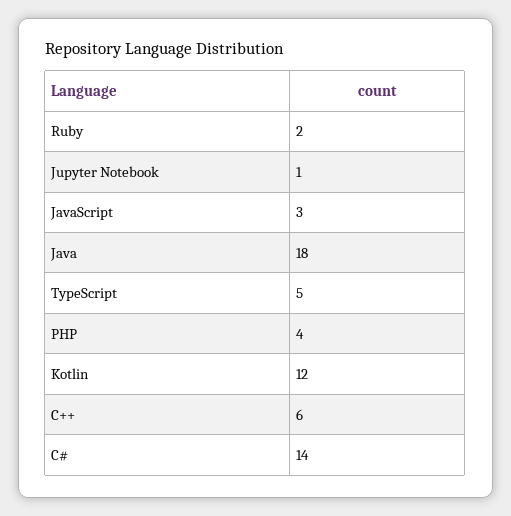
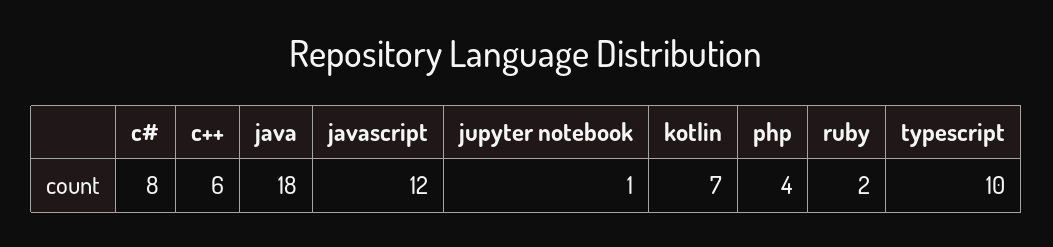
  {
    "Ruby": 2,
    "Jupyter Notebook": 1,
-   "JavaScript": 3,
+   "JavaScript": 12,
    "Java": 18,
-   "TypeScript": 5,
+   "TypeScript": 10,
    "PHP": 4,
-   "Kotlin": 12,
+   "Kotlin": 7,
    "C++": 6,
-   "C#": 14
+   "C#": 8
  }

